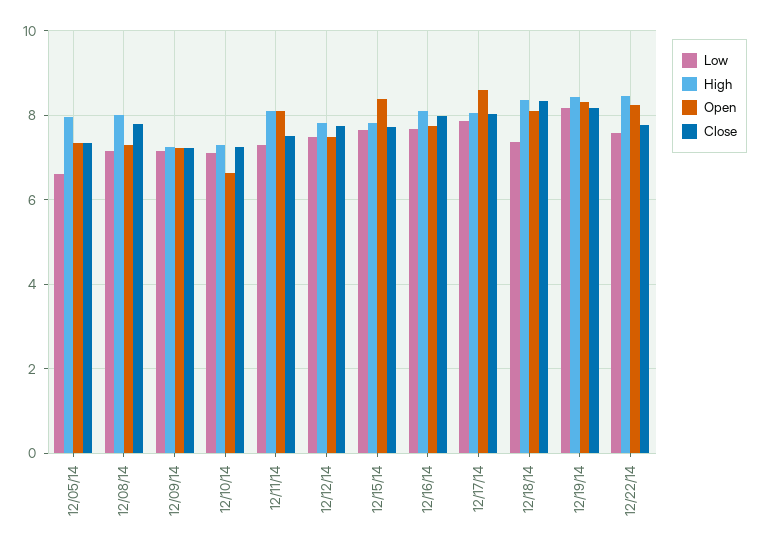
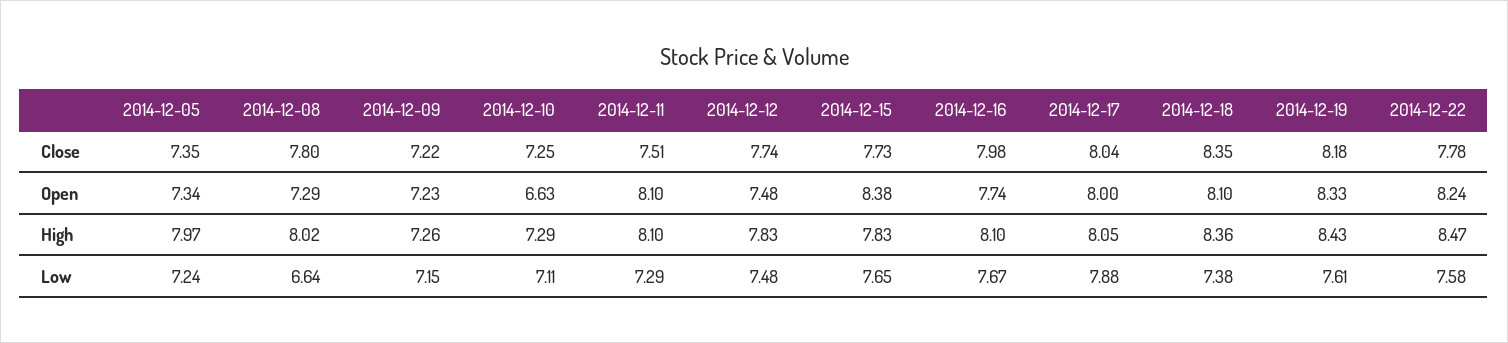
  {
    "Low": {
-     "12/05/14": 6.6,
+     "12/05/14": 7.24,
-     "12/08/14": 7.2,
+     "12/08/14": 6.64,
      "12/09/14": 7.15,
      "12/10/14": 7.11,
      "12/11/14": 7.29,
      "12/12/14": 7.48,
      "12/15/14": 7.65,
      "12/16/14": 7.67,
      "12/17/14": 7.88,
      "12/18/14": 7.38,
-     "12/19/14": 8.2,
+     "12/19/14": 7.61,
      "12/22/14": 7.58
    },
    "High": {
      "12/05/14": 7.97,
      "12/08/14": 8.02,
      "12/09/14": 7.26,
      "12/10/14": 7.29,
      "12/11/14": 8.1,
      "12/12/14": 7.83,
      "12/15/14": 7.83,
      "12/16/14": 8.1,
      "12/17/14": 8.05,
      "12/18/14": 8.36,
      "12/19/14": 8.43,
      "12/22/14": 8.47
    },
    "Open": {
      "12/05/14": 7.34,
      "12/08/14": 7.29,
      "12/09/14": 7.23,
      "12/10/14": 6.63,
      "12/11/14": 8.1,
      "12/12/14": 7.48,
      "12/15/14": 8.38,
      "12/16/14": 7.74,
-     "12/17/14": 8.6,
+     "12/17/14": 8,
      "12/18/14": 8.1,
      "12/19/14": 8.33,
      "12/22/14": 8.24
    },
    "Close": {
      "12/05/14": 7.35,
      "12/08/14": 7.8,
      "12/09/14": 7.22,
      "12/10/14": 7.25,
      "12/11/14": 7.51,
      "12/12/14": 7.74,
      "12/15/14": 7.73,
      "12/16/14": 7.98,
      "12/17/14": 8.04,
      "12/18/14": 8.35,
      "12/19/14": 8.18,
      "12/22/14": 7.78
    }
  }

